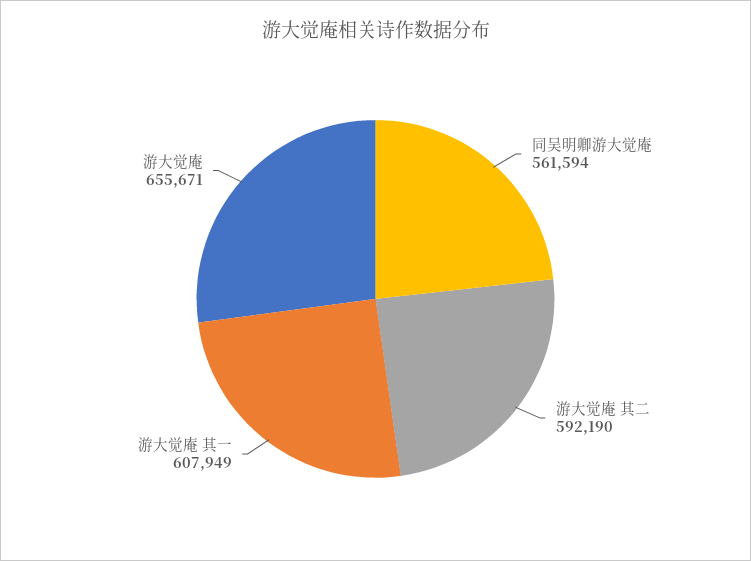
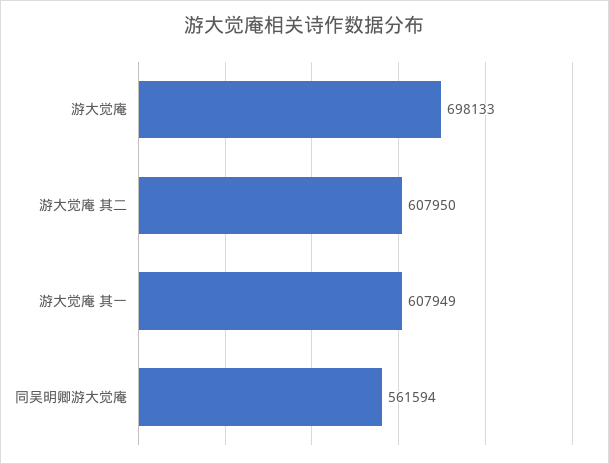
  {
    "同吴明卿游大觉庵": 561594,
-   "游大觉庵 其二": 592190,
+   "游大觉庵 其二": 607950,
    "游大觉庵 其一": 607949,
-   "游大觉庵": 655671
+   "游大觉庵": 698133
  }

